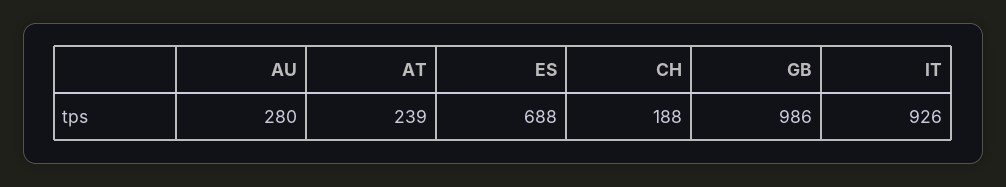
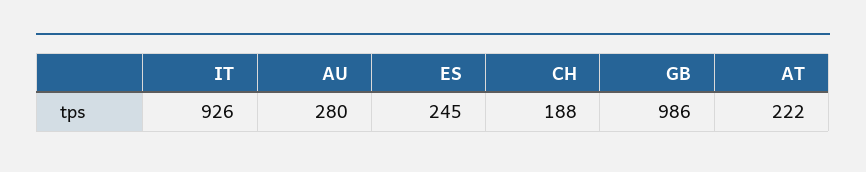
  {
    "AU": 280,
-   "AT": 239,
+   "AT": 222,
-   "ES": 688,
+   "ES": 245,
    "CH": 188,
    "GB": 986,
    "IT": 926
  }

